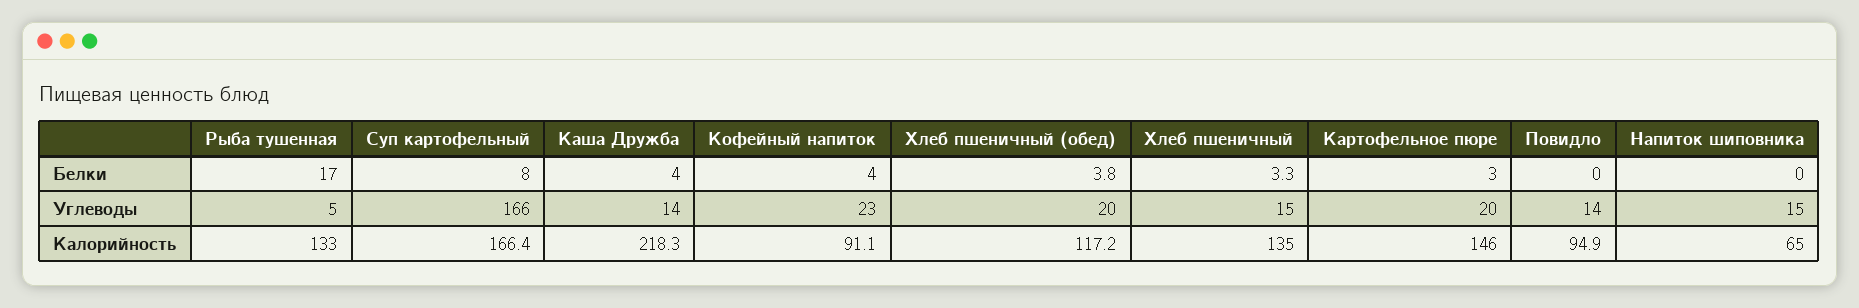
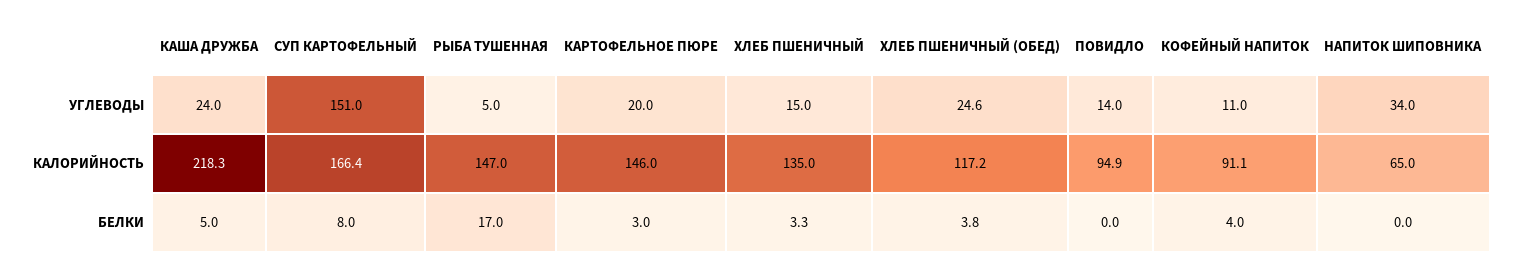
  {
    "Рыба тушенная": {
      "Белки": 17,
      "Углеводы": 5,
-     "Калорийность": 133
+     "Калорийность": 147
    },
    "Суп картофельный": {
      "Белки": 8,
-     "Углеводы": 166,
+     "Углеводы": 151,
      "Калорийность": 166.4
    },
    "Каша Дружба": {
-     "Белки": 4,
+     "Белки": 5,
-     "Углеводы": 14,
+     "Углеводы": 24,
      "Калорийность": 218.3
    },
    "Кофейный напиток": {
      "Белки": 4,
-     "Углеводы": 23,
+     "Углеводы": 11,
      "Калорийность": 91.1
    },
    "Хлеб пшеничный (обед)": {
      "Белки": 3.8,
-     "Углеводы": 20,
+     "Углеводы": 24.6,
      "Калорийность": 117.2
    },
    "Хлеб пшеничный": {
      "Белки": 3.3,
      "Углеводы": 15,
      "Калорийность": 135
    },
    "Картофельное пюре": {
      "Белки": 3,
      "Углеводы": 20,
      "Калорийность": 146
    },
    "Повидло": {
      "Белки": 0,
      "Углеводы": 14,
      "Калорийность": 94.9
    },
    "Напиток шиповника": {
      "Белки": 0,
-     "Углеводы": 15,
+     "Углеводы": 34,
      "Калорийность": 65
    }
  }

